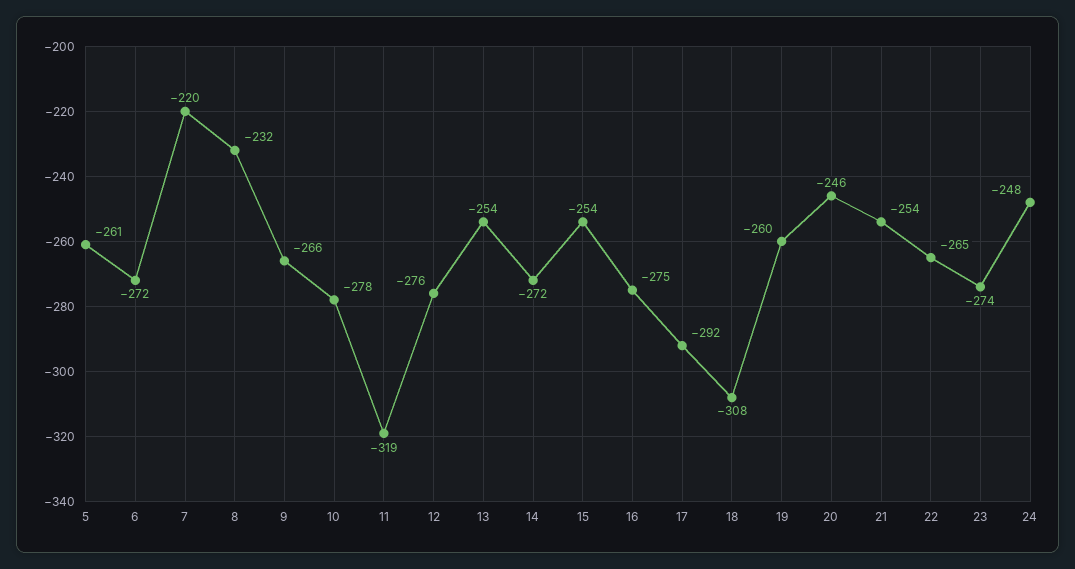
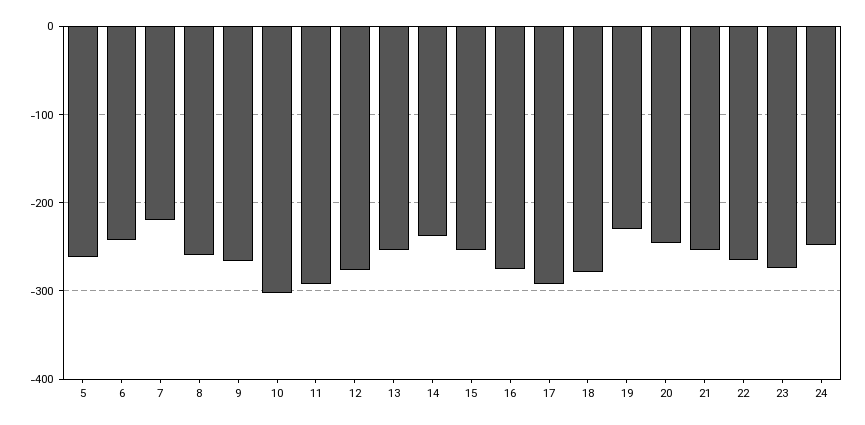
  {
    "5": -261,
-   "6": -272,
+   "6": -240,
    "7": -220,
-   "8": -232,
+   "8": -260,
    "9": -266,
-   "10": -278,
+   "10": -300,
-   "11": -319,
+   "11": -290,
    "12": -276,
    "13": -254,
-   "14": -272,
+   "14": -240,
    "15": -254,
    "16": -275,
    "17": -292,
-   "18": -308,
+   "18": -280,
-   "19": -260,
+   "19": -230,
    "20": -246,
    "21": -254,
    "22": -265,
    "23": -274,
    "24": -248
  }

